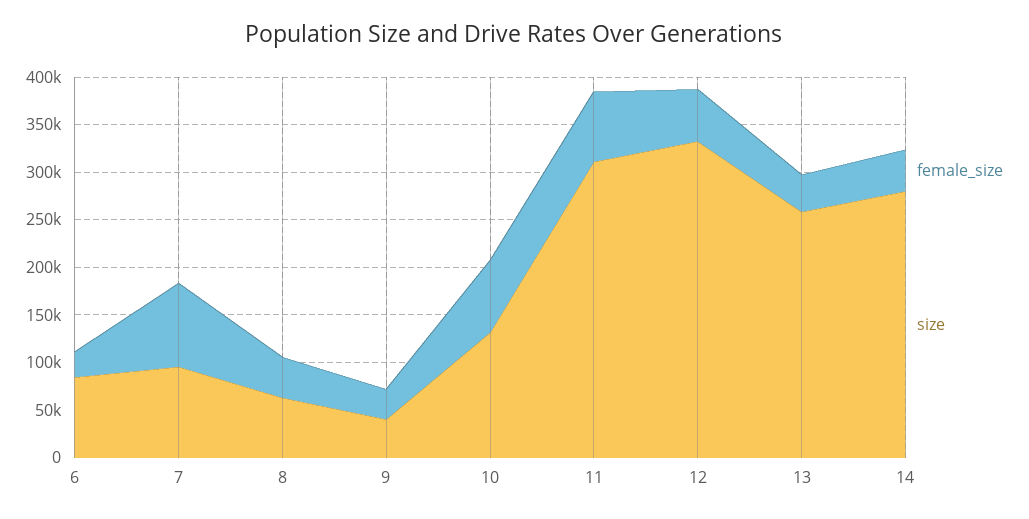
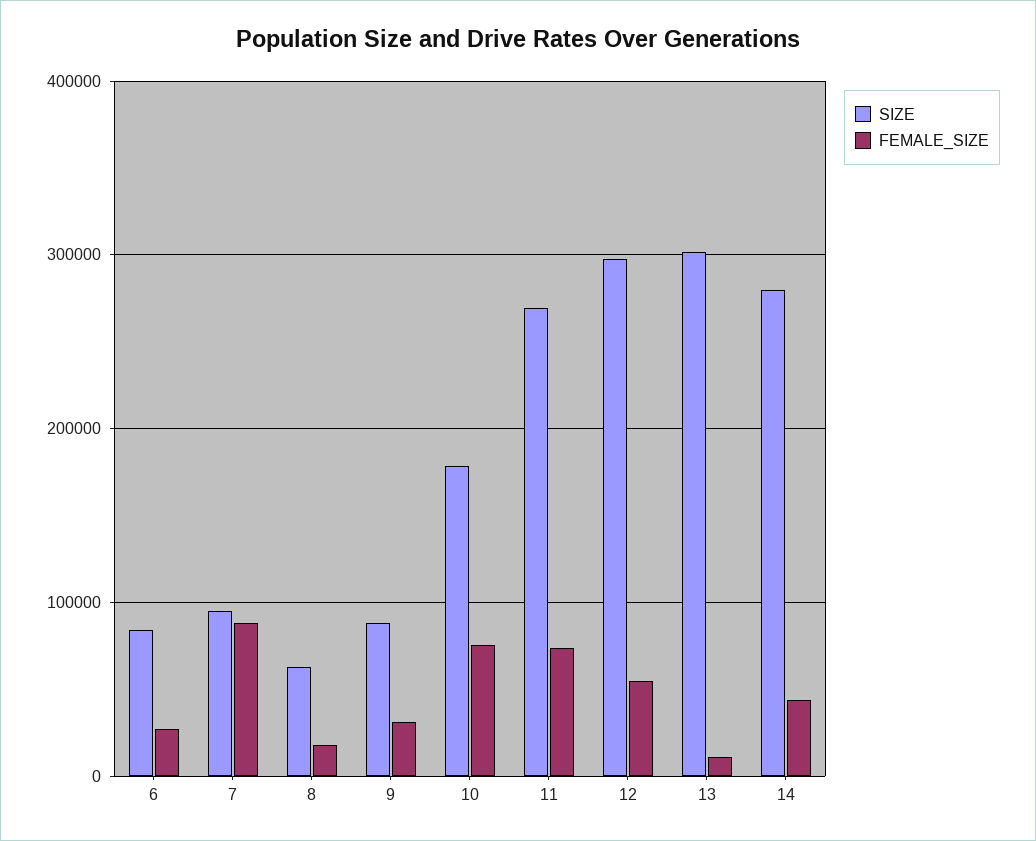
  {
    "female_size": {
      "6": 30000,
      "7": 90000,
-     "8": 40000,
+     "8": 20000,
      "9": 30000,
      "10": 80000,
      "11": 70000,
      "12": 50000,
-     "13": 40000,
+     "13": 10000,
      "14": 40000
    },
    "size": {
      "6": 80000,
      "7": 100000,
      "8": 60000,
-     "9": 40000,
+     "9": 90000,
-     "10": 130000,
+     "10": 180000,
-     "11": 310000,
+     "11": 270000,
-     "12": 330000,
+     "12": 300000,
-     "13": 260000,
+     "13": 300000,
      "14": 280000
    }
  }

